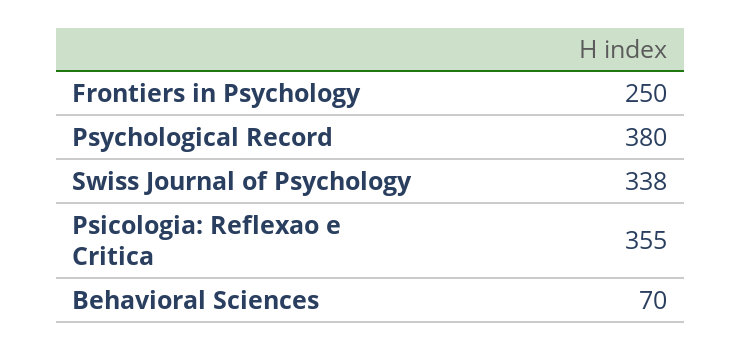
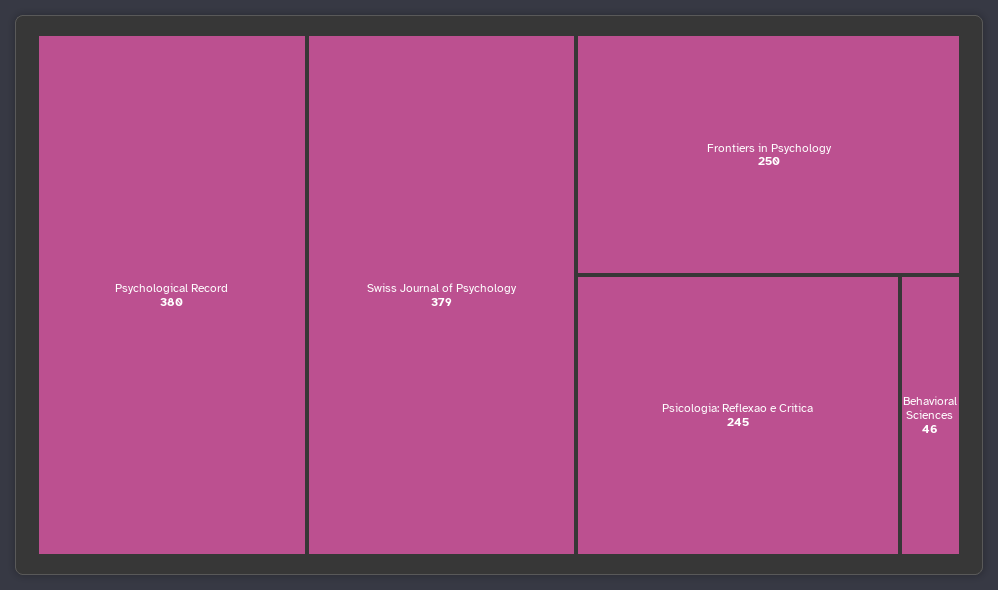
  {
    "Frontiers in Psychology": 250,
    "Psychological Record": 380,
-   "Swiss Journal of Psychology": 338,
+   "Swiss Journal of Psychology": 379,
-   "Psicologia: Reflexao e Critica": 355,
+   "Psicologia: Reflexao e Critica": 245,
-   "Behavioral Sciences": 70
+   "Behavioral Sciences": 46
  }

